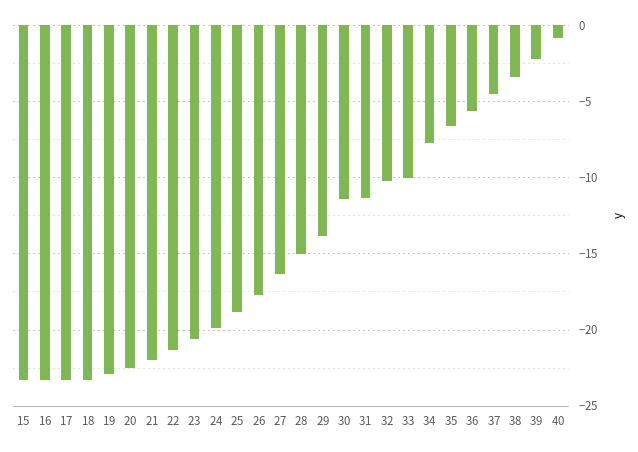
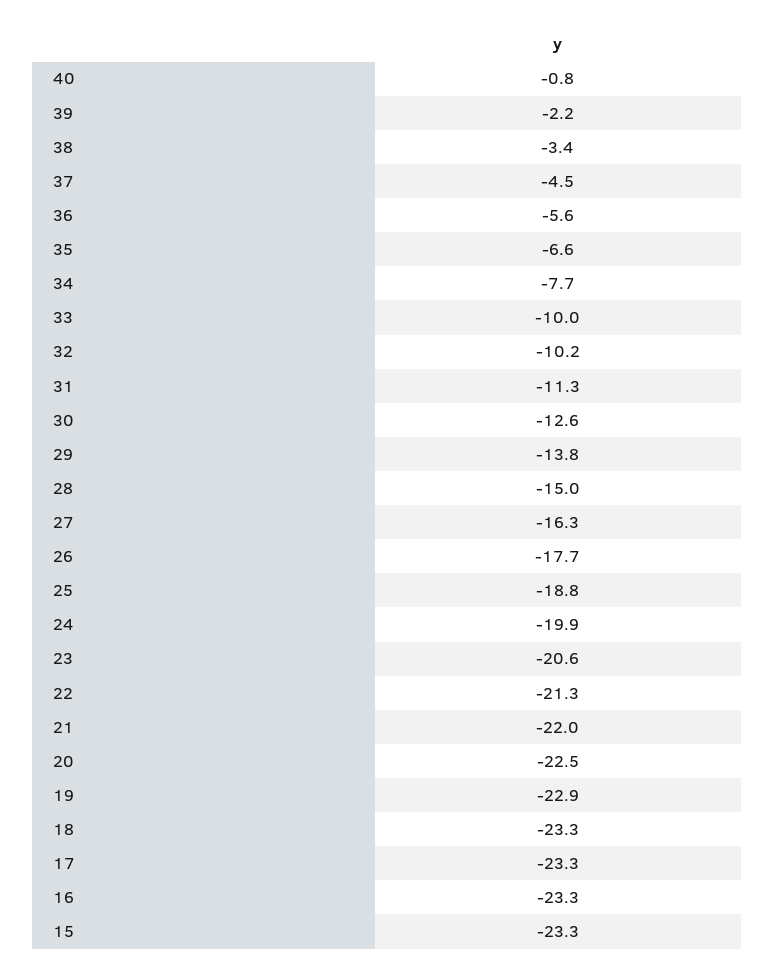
  {
    "15": -23.3,
    "16": -23.3,
    "17": -23.3,
    "18": -23.3,
    "19": -22.9,
    "20": -22.5,
    "21": -22,
    "22": -21.3,
    "23": -20.6,
    "24": -19.9,
    "25": -18.8,
    "26": -17.7,
    "27": -16.3,
    "28": -15,
    "29": -13.8,
-   "30": -11.5,
+   "30": -12.6,
    "31": -11.3,
    "32": -10.2,
    "33": -10,
    "34": -7.7,
    "35": -6.6,
    "36": -5.6,
    "37": -4.5,
    "38": -3.4,
    "39": -2.2,
    "40": -0.8
  }

